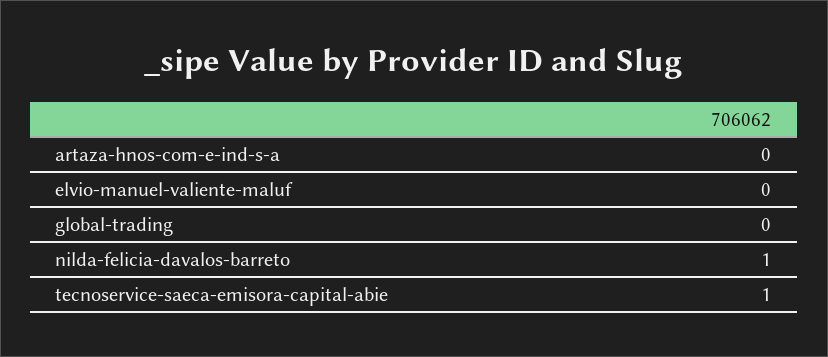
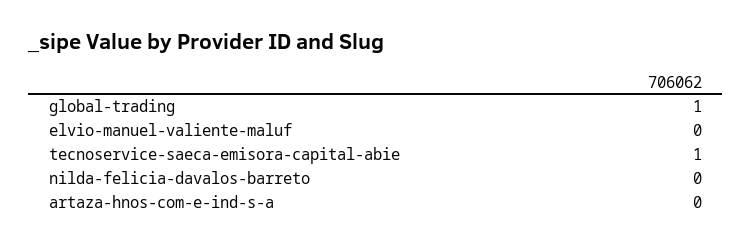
  {
    "artaza-hnos-com-e-ind-s-a": 0,
    "elvio-manuel-valiente-maluf": 0,
-   "global-trading": 0,
+   "global-trading": 1,
-   "nilda-felicia-davalos-barreto": 1,
+   "nilda-felicia-davalos-barreto": 0,
    "tecnoservice-saeca-emisora-capital-abie": 1
  }

